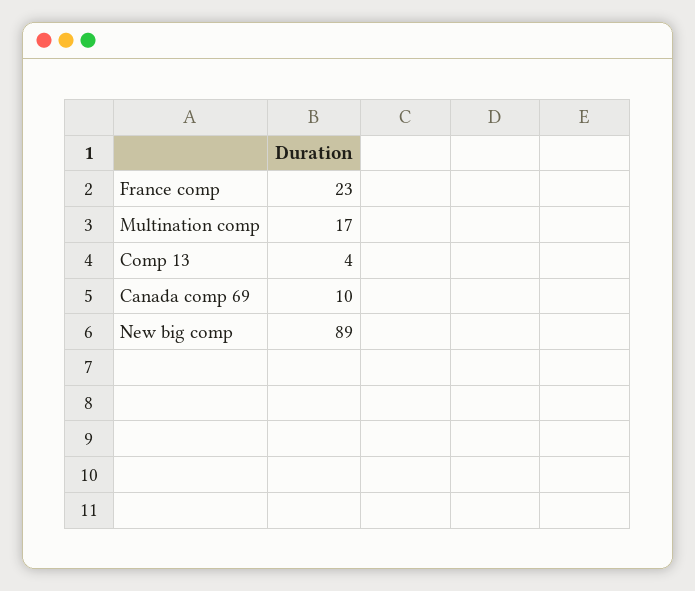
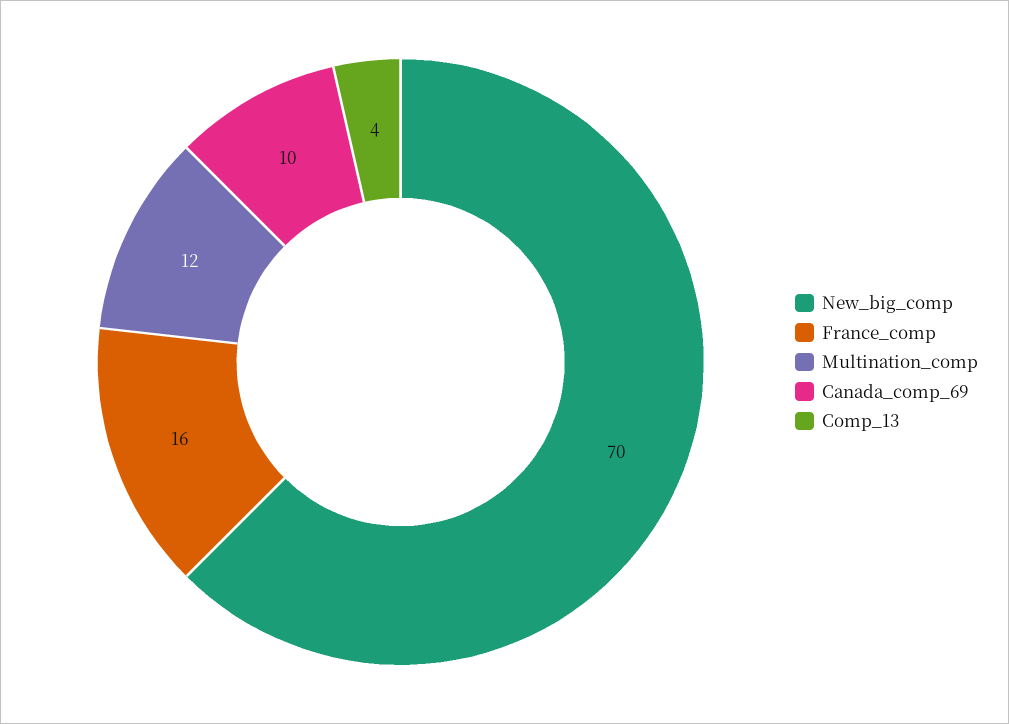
  {
-   "France comp": 23,
+   "France comp": 16,
-   "Multination comp": 17,
+   "Multination comp": 12,
    "Comp 13": 4,
    "Canada comp 69": 10,
-   "New big comp": 89
+   "New big comp": 70
  }

